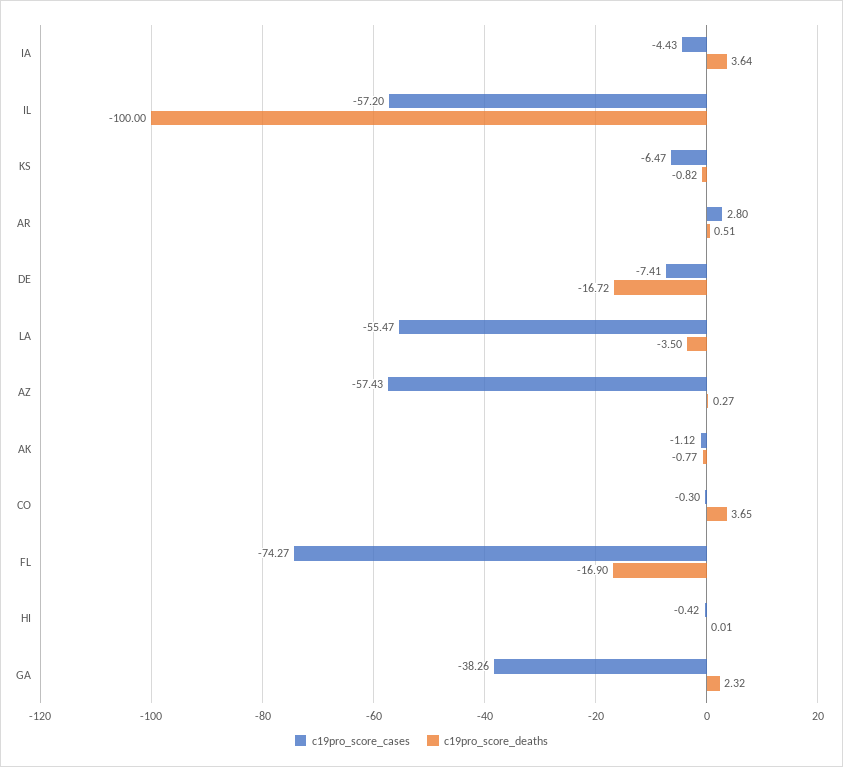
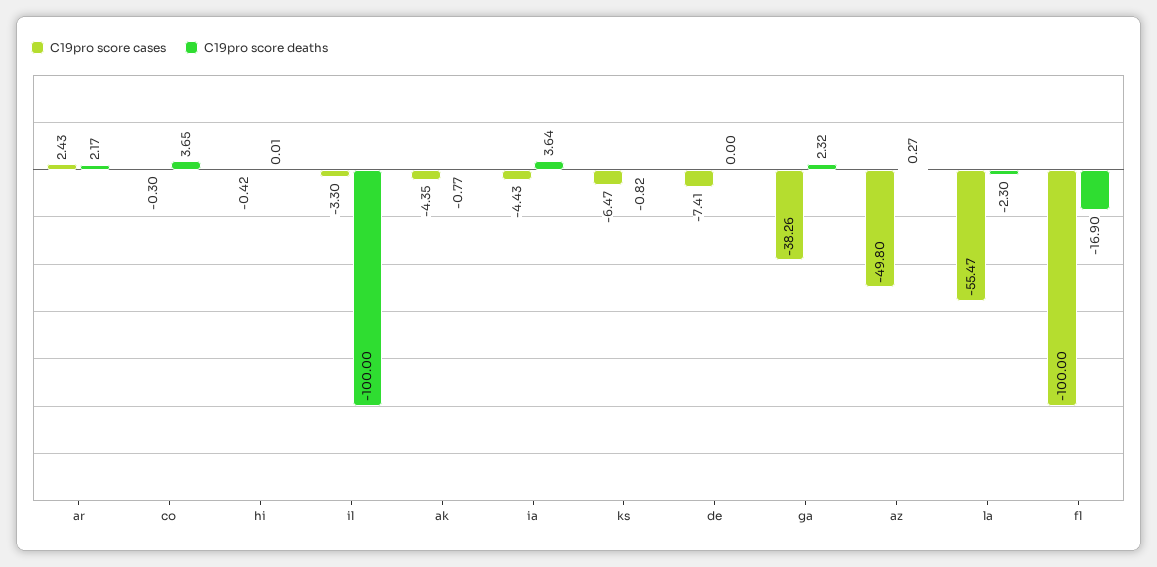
  {
    "c19pro_score_cases": {
      "IA": -4.43,
-     "IL": -57.2,
+     "IL": -3.3,
      "KS": -6.47,
-     "AR": 2.8,
+     "AR": 2.43,
      "DE": -7.41,
      "LA": -55.47,
-     "AZ": -57.43,
+     "AZ": -49.8,
-     "AK": -1.12,
+     "AK": -4.35,
      "CO": -0.3,
-     "FL": -74.27,
+     "FL": -100,
      "HI": -0.42,
      "GA": -38.26
    },
    "c19pro_score_deaths": {
      "IA": 3.64,
      "IL": -100,
      "KS": -0.82,
-     "AR": 0.51,
+     "AR": 2.17,
-     "DE": -16.72,
+     "DE": 0,
-     "LA": -3.5,
+     "LA": -2.3,
      "AZ": 0.27,
      "AK": -0.77,
      "CO": 3.65,
      "FL": -16.9,
      "HI": 0.01,
      "GA": 2.32
    }
  }

